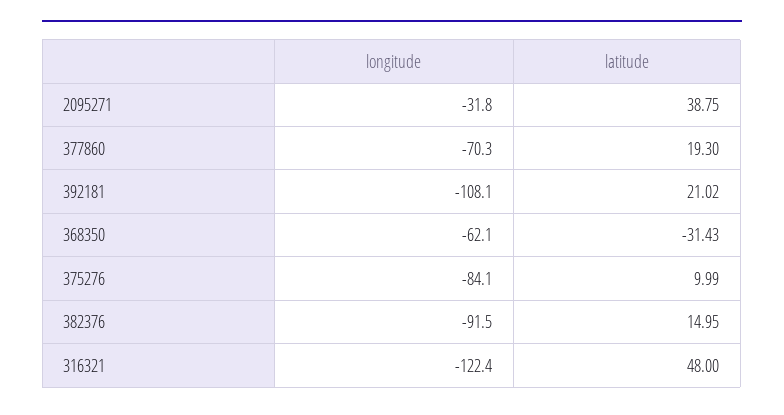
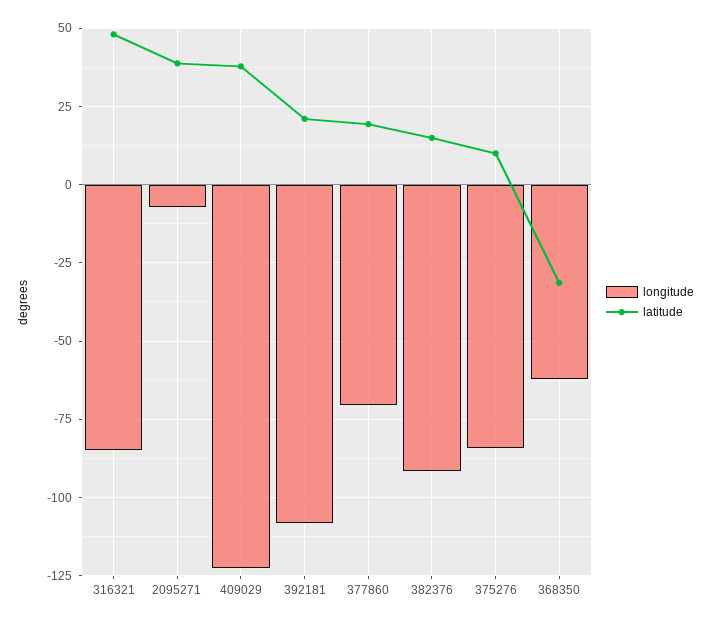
  {
    "longitude": {
-     "2095271": -31.8,
+     "2095271": -7.5,
      "377860": -70.3,
      "392181": -108.1,
      "368350": -62.1,
      "375276": -84.1,
      "382376": -91.5,
-     "316321": -122.4
+     "316321": -85,
+     "409029": -122.5
    },
    "latitude": {
      "2095271": 38.75,
      "377860": 19.3,
      "392181": 21.02,
      "368350": -31.43,
      "375276": 9.99,
      "382376": 14.95,
-     "316321": 48
+     "316321": 48,
+     "409029": 37.5
    }
  }

